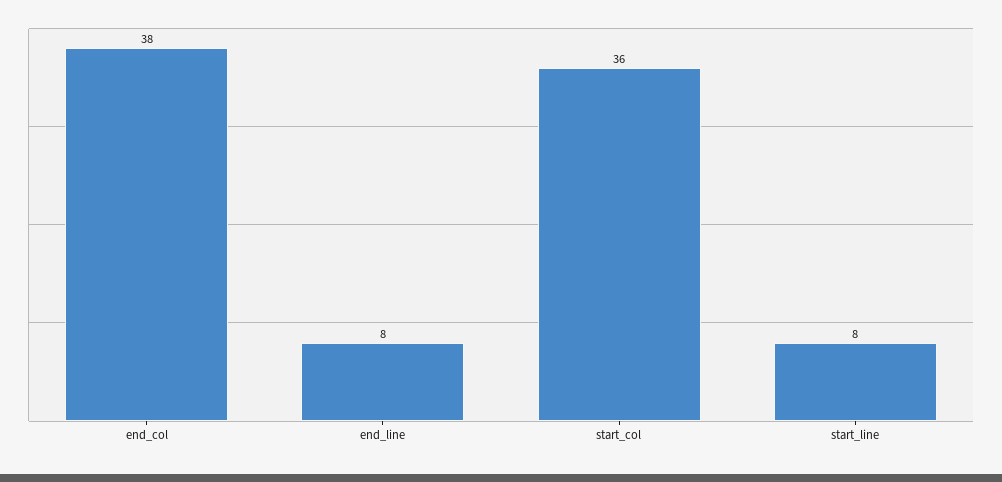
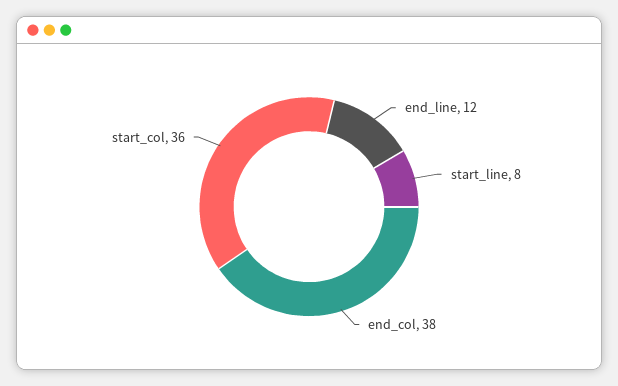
  {
    "end_col": 38,
-   "end_line": 8,
+   "end_line": 12,
    "start_col": 36,
    "start_line": 8
  }

